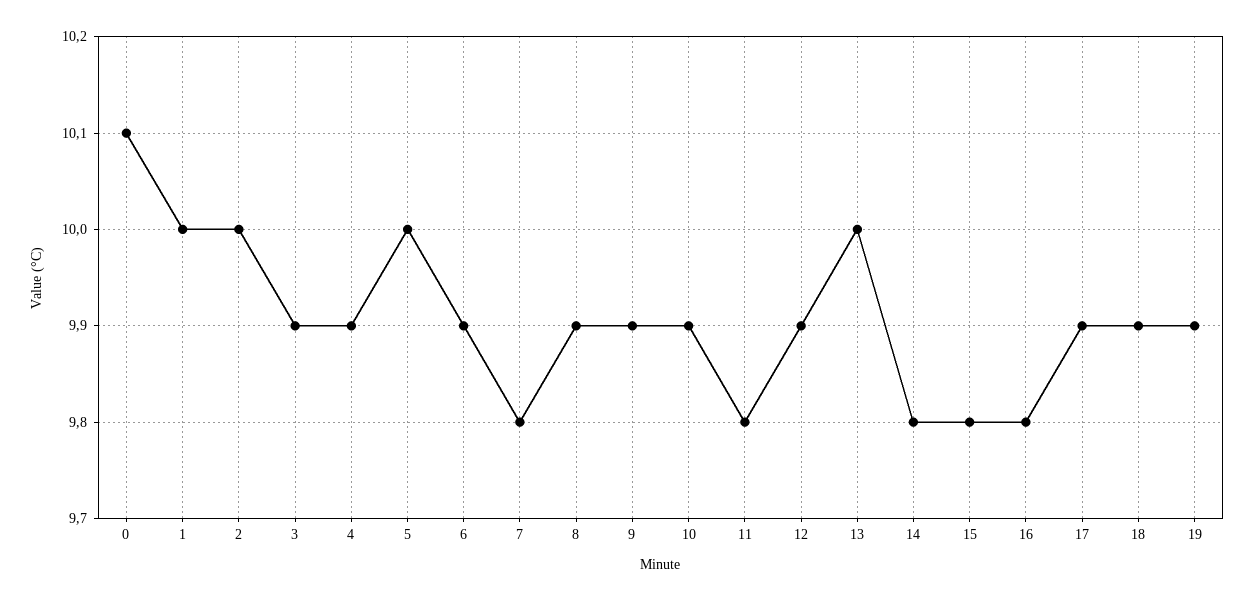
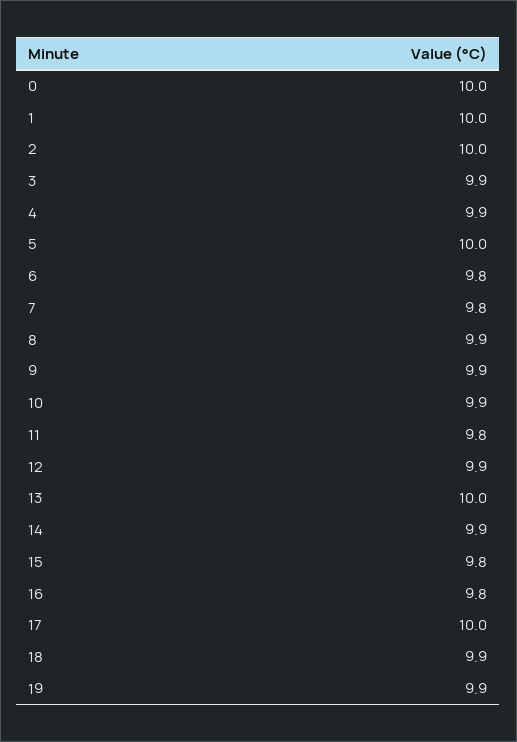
  {
-   "0": 10.1,
+   "0": 10,
    "1": 10,
    "2": 10,
    "3": 9.9,
    "4": 9.9,
    "5": 10,
-   "6": 9.9,
+   "6": 9.8,
    "7": 9.8,
    "8": 9.9,
    "9": 9.9,
    "10": 9.9,
    "11": 9.8,
    "12": 9.9,
    "13": 10,
-   "14": 9.8,
+   "14": 9.9,
    "15": 9.8,
    "16": 9.8,
-   "17": 9.9,
+   "17": 10,
    "18": 9.9,
    "19": 9.9
  }

